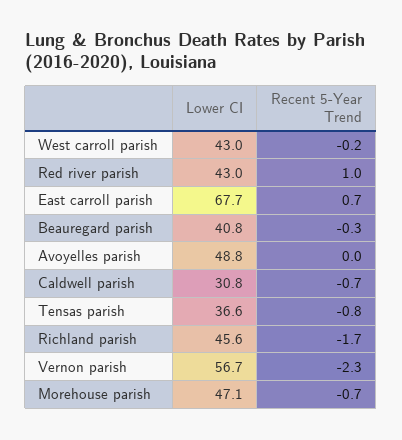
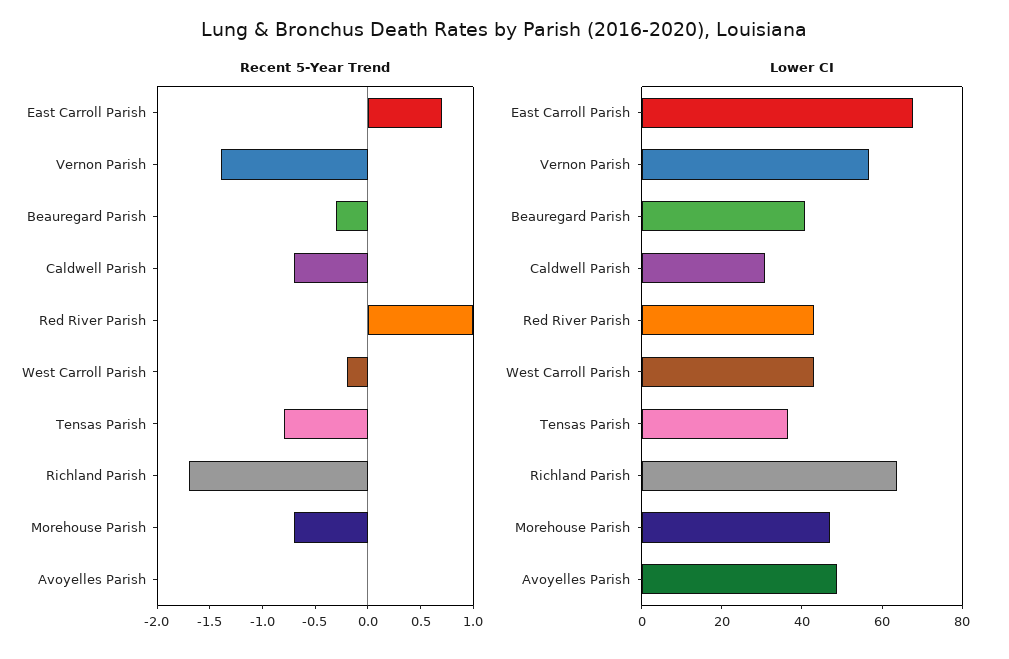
  {
    "Lower CI": {
      "West carroll parish": 43,
      "Red river parish": 43,
      "East carroll parish": 67.7,
      "Beauregard parish": 40.8,
      "Avoyelles parish": 48.8,
      "Caldwell parish": 30.8,
      "Tensas parish": 36.6,
-     "Richland parish": 45.6,
+     "Richland parish": 65,
      "Vernon parish": 56.7,
      "Morehouse parish": 47.1
    },
    "Recent 5-Year Trend": {
      "West carroll parish": -0.2,
      "Red river parish": 1,
      "East carroll parish": 0.7,
      "Beauregard parish": -0.3,
      "Avoyelles parish": 0,
      "Caldwell parish": -0.7,
      "Tensas parish": -0.8,
      "Richland parish": -1.7,
-     "Vernon parish": -2.3,
+     "Vernon parish": -1.4,
      "Morehouse parish": -0.7
    }
  }

